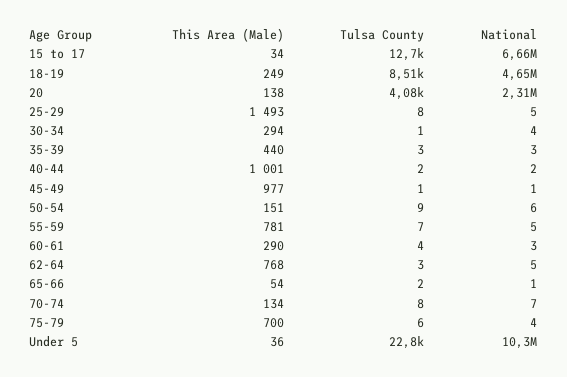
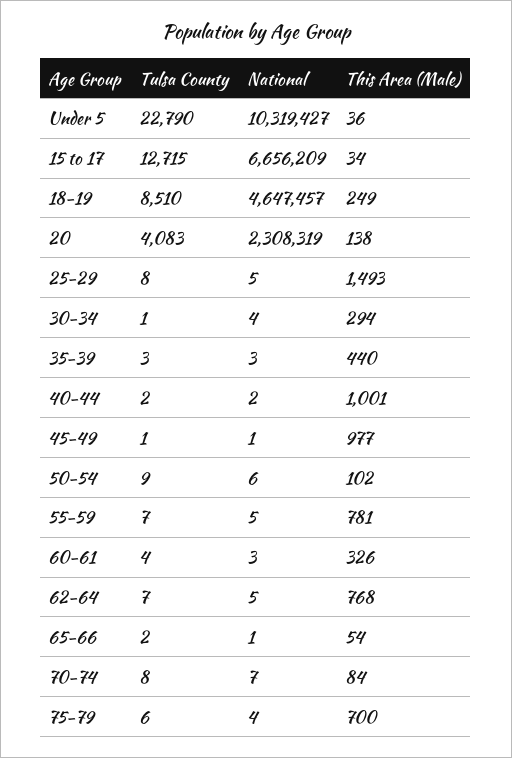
  {
    "This Area (Male)": {
      "15 to 17": 34,
      "18-19": 249,
      "20": 138,
      "25-29": 1493,
      "30-34": 294,
      "35-39": 440,
      "40-44": 1001,
      "45-49": 977,
-     "50-54": 151,
+     "50-54": 102,
      "55-59": 781,
-     "60-61": 290,
+     "60-61": 326,
      "62-64": 768,
      "65-66": 54,
-     "70-74": 134,
+     "70-74": 84,
      "75-79": 700,
      "Under 5": 36
    },
    "Tulsa County": {
      "15 to 17": 12715,
      "18-19": 8510,
      "20": 4083,
      "25-29": 8,
      "30-34": 1,
      "35-39": 3,
      "40-44": 2,
      "45-49": 1,
      "50-54": 9,
      "55-59": 7,
      "60-61": 4,
-     "62-64": 3,
+     "62-64": 7,
      "65-66": 2,
      "70-74": 8,
      "75-79": 6,
      "Under 5": 22790
    },
    "National": {
      "15 to 17": 6656209,
      "18-19": 4647457,
      "20": 2308319,
      "25-29": 5,
      "30-34": 4,
      "35-39": 3,
      "40-44": 2,
      "45-49": 1,
      "50-54": 6,
      "55-59": 5,
      "60-61": 3,
      "62-64": 5,
      "65-66": 1,
      "70-74": 7,
      "75-79": 4,
      "Under 5": 10319427
    }
  }

